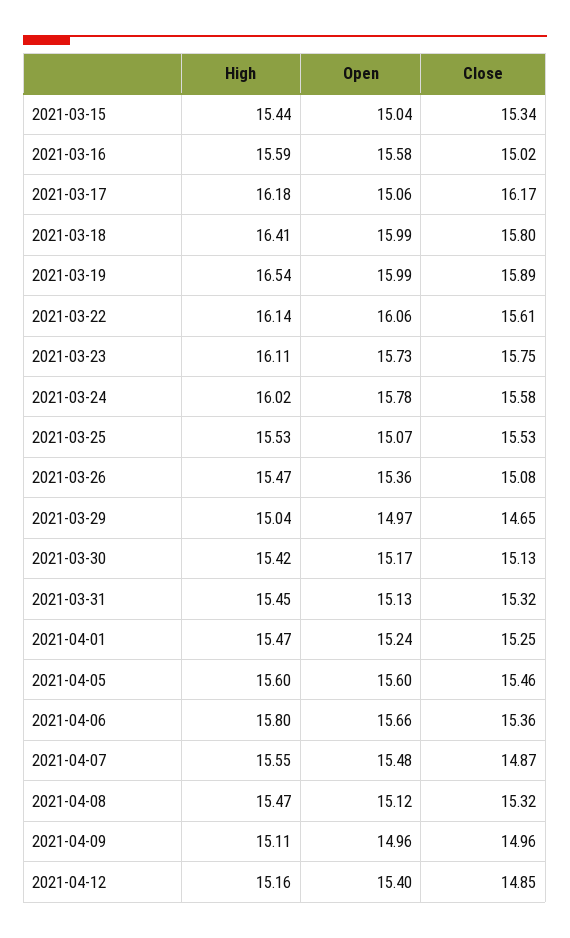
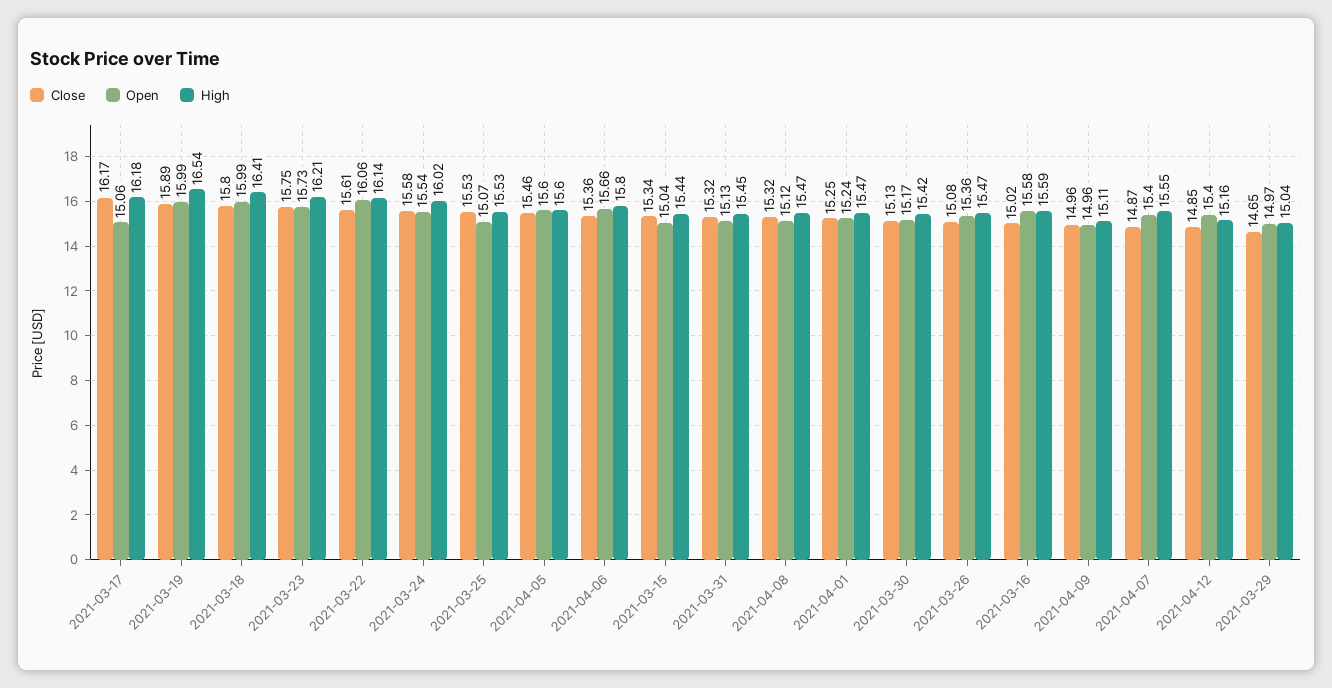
  {
    "High": {
      "2021-03-15": 15.44,
      "2021-03-16": 15.59,
      "2021-03-17": 16.18,
      "2021-03-18": 16.41,
      "2021-03-19": 16.54,
      "2021-03-22": 16.14,
-     "2021-03-23": 16.11,
+     "2021-03-23": 16.21,
      "2021-03-24": 16.02,
      "2021-03-25": 15.53,
      "2021-03-26": 15.47,
      "2021-03-29": 15.04,
      "2021-03-30": 15.42,
      "2021-03-31": 15.45,
      "2021-04-01": 15.47,
      "2021-04-05": 15.6,
      "2021-04-06": 15.8,
      "2021-04-07": 15.55,
      "2021-04-08": 15.47,
      "2021-04-09": 15.11,
      "2021-04-12": 15.16
    },
    "Open": {
      "2021-03-15": 15.04,
      "2021-03-16": 15.58,
      "2021-03-17": 15.06,
      "2021-03-18": 15.99,
      "2021-03-19": 15.99,
      "2021-03-22": 16.06,
      "2021-03-23": 15.73,
-     "2021-03-24": 15.78,
+     "2021-03-24": 15.54,
      "2021-03-25": 15.07,
      "2021-03-26": 15.36,
      "2021-03-29": 14.97,
      "2021-03-30": 15.17,
      "2021-03-31": 15.13,
      "2021-04-01": 15.24,
      "2021-04-05": 15.6,
      "2021-04-06": 15.66,
-     "2021-04-07": 15.48,
+     "2021-04-07": 15.4,
      "2021-04-08": 15.12,
      "2021-04-09": 14.96,
      "2021-04-12": 15.4
    },
    "Close": {
      "2021-03-15": 15.34,
      "2021-03-16": 15.02,
      "2021-03-17": 16.17,
      "2021-03-18": 15.8,
      "2021-03-19": 15.89,
      "2021-03-22": 15.61,
      "2021-03-23": 15.75,
      "2021-03-24": 15.58,
      "2021-03-25": 15.53,
      "2021-03-26": 15.08,
      "2021-03-29": 14.65,
      "2021-03-30": 15.13,
      "2021-03-31": 15.32,
      "2021-04-01": 15.25,
      "2021-04-05": 15.46,
      "2021-04-06": 15.36,
      "2021-04-07": 14.87,
      "2021-04-08": 15.32,
      "2021-04-09": 14.96,
      "2021-04-12": 14.85
    }
  }

